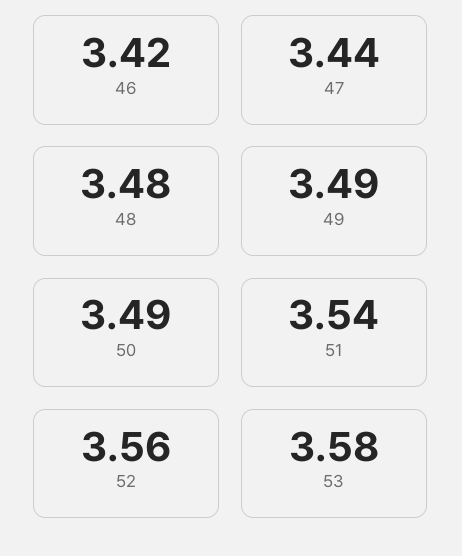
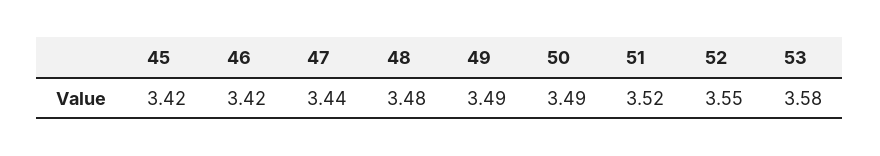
  {
    "46": 3.42,
    "47": 3.44,
    "48": 3.48,
    "49": 3.49,
    "50": 3.49,
-   "51": 3.54,
+   "51": 3.52,
-   "52": 3.56,
+   "52": 3.55,
-   "53": 3.58
+   "53": 3.58,
+   "45": 3.42
  }

